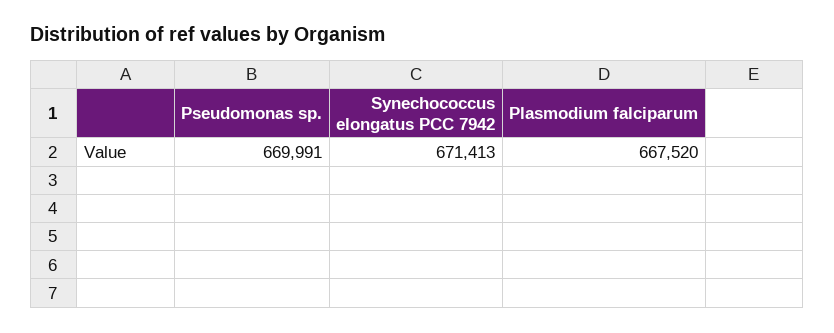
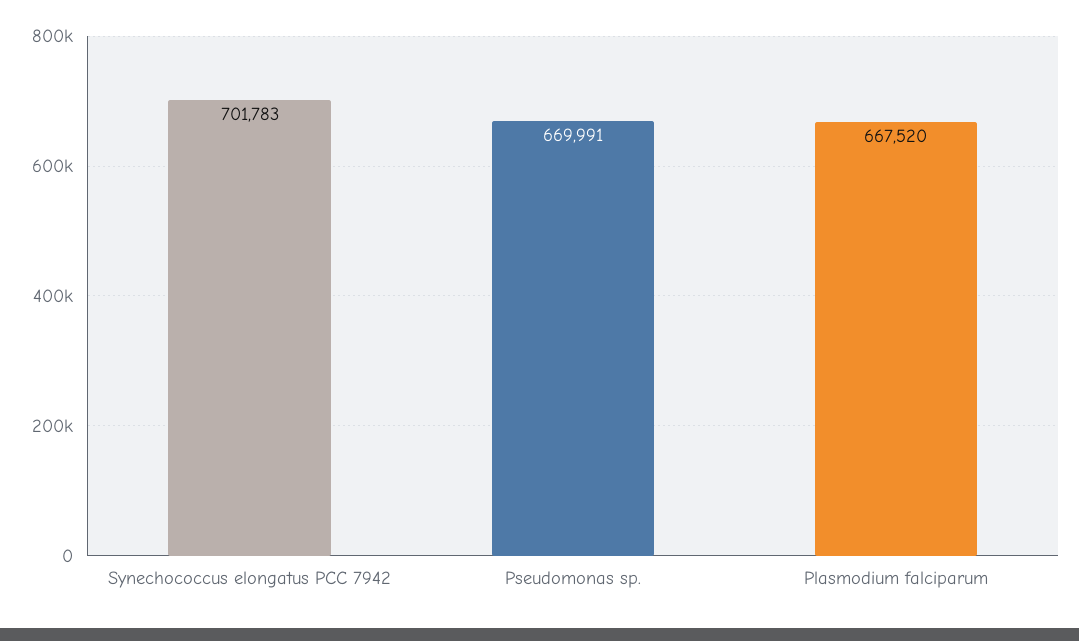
  {
    "Pseudomonas sp.": 669991,
-   "Synechococcus elongatus PCC 7942": 671413,
+   "Synechococcus elongatus PCC 7942": 701783,
    "Plasmodium falciparum": 667520
  }

